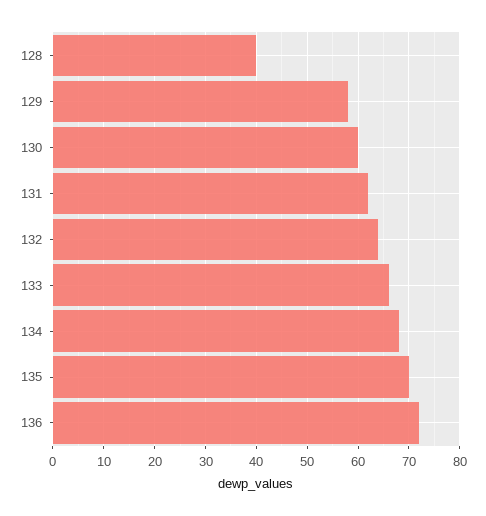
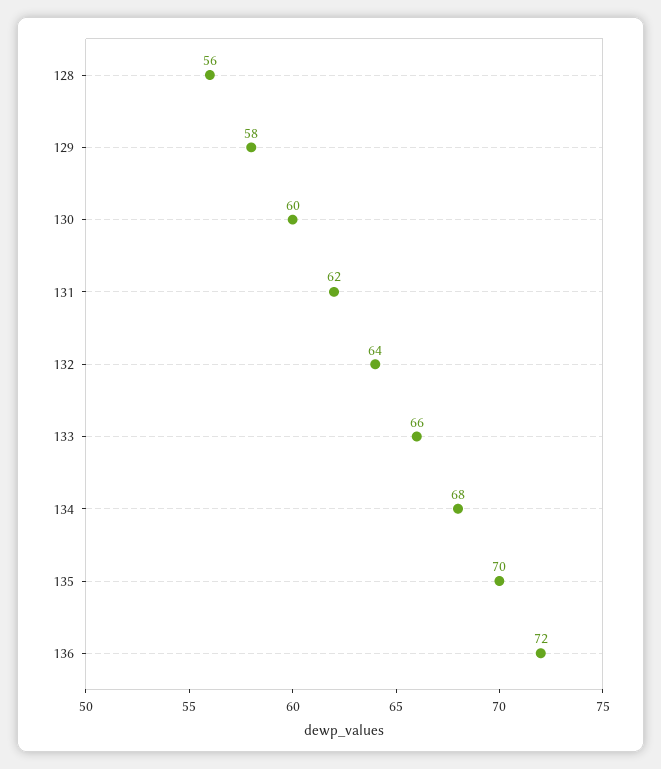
  {
-   "128": 40,
+   "128": 56,
    "129": 58,
    "130": 60,
    "131": 62,
    "132": 64,
    "133": 66,
    "134": 68,
    "135": 70,
    "136": 72
  }

